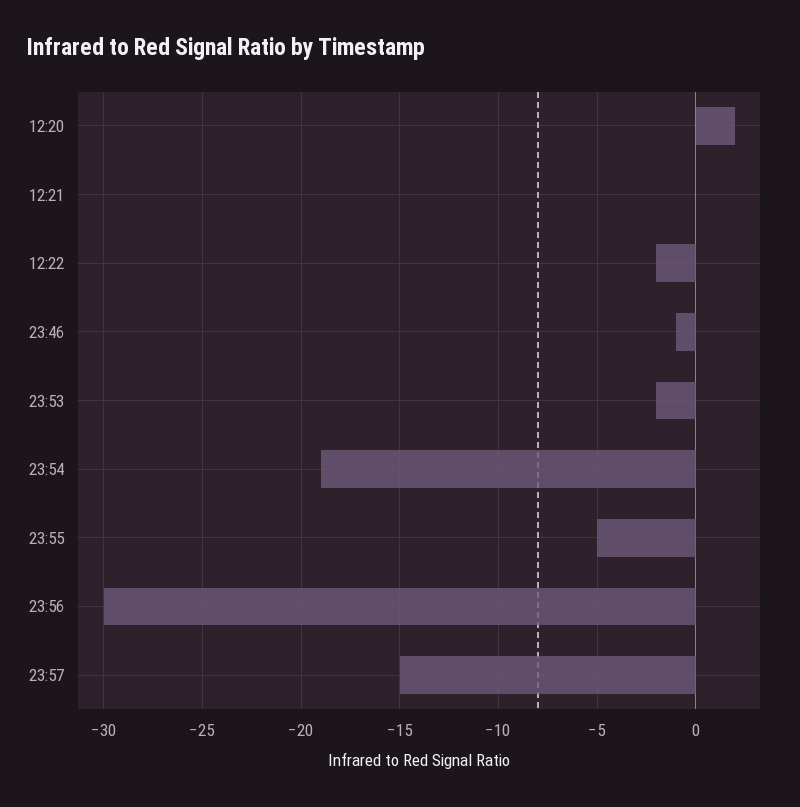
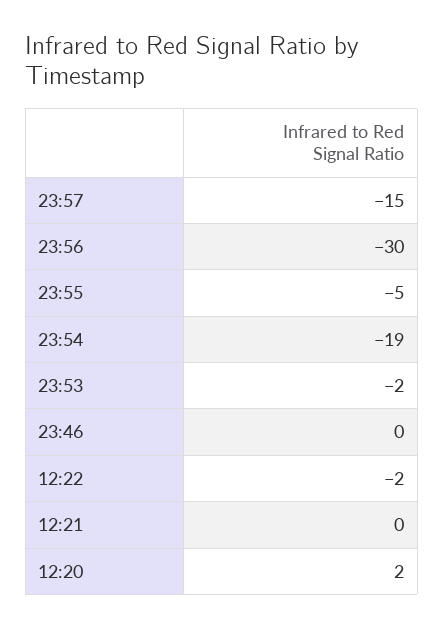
  {
    "12:20": 2,
    "12:21": 0,
    "12:22": -2,
-   "23:46": -1,
+   "23:46": 0,
    "23:53": -2,
    "23:54": -19,
    "23:55": -5,
    "23:56": -30,
    "23:57": -15
  }

